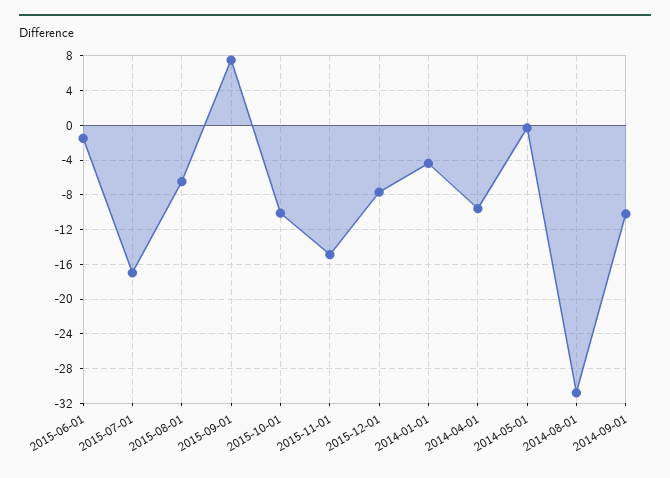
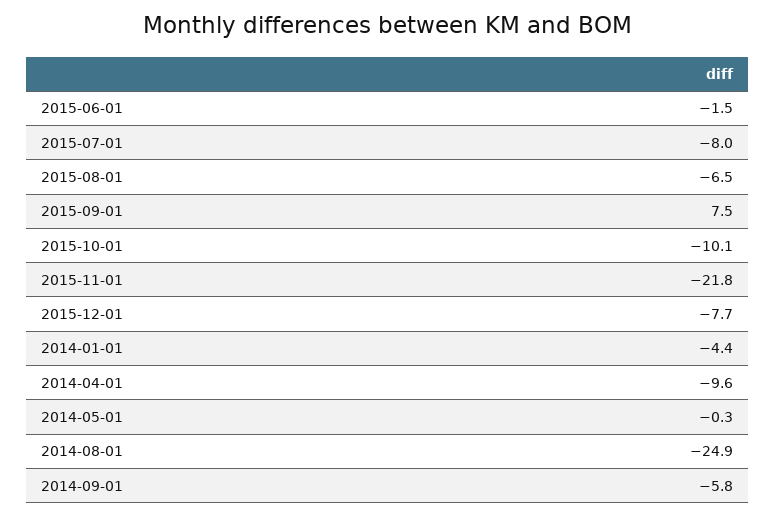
  {
    "2015-06-01": -1.5,
-   "2015-07-01": -17,
+   "2015-07-01": -8,
    "2015-08-01": -6.5,
    "2015-09-01": 7.5,
    "2015-10-01": -10.1,
-   "2015-11-01": -15,
+   "2015-11-01": -21.8,
    "2015-12-01": -7.7,
    "2014-01-01": -4.4,
    "2014-04-01": -9.6,
    "2014-05-01": -0.3,
-   "2014-08-01": -31,
+   "2014-08-01": -24.9,
-   "2014-09-01": -10
+   "2014-09-01": -5.8
  }

